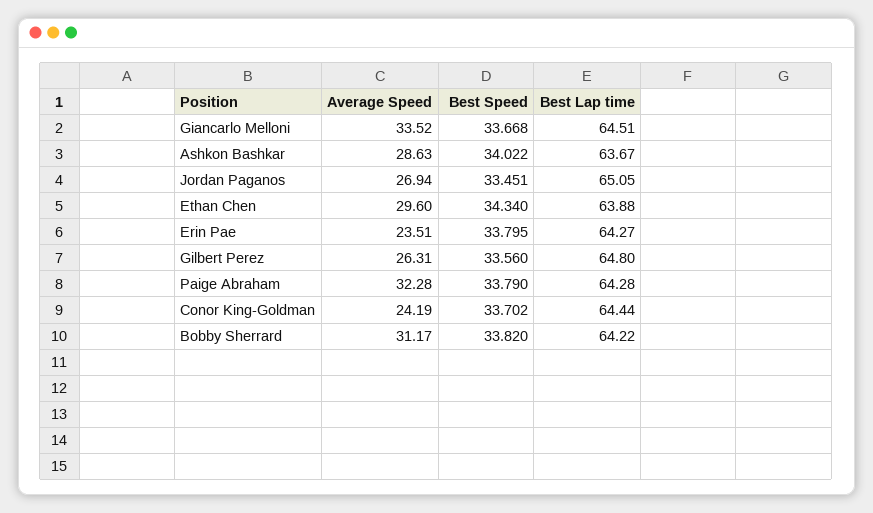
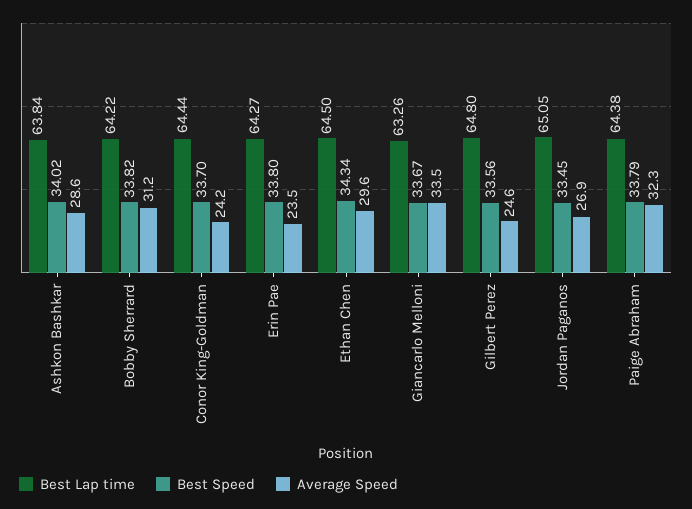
  {
    "Average Speed": {
      "Giancarlo Melloni": 33.52,
      "Ashkon Bashkar": 28.63,
      "Jordan Paganos": 26.94,
      "Ethan Chen": 29.6,
      "Erin Pae": 23.51,
-     "Gilbert Perez": 26.31,
+     "Gilbert Perez": 24.6,
      "Paige Abraham": 32.28,
      "Conor King-Goldman": 24.19,
      "Bobby Sherrard": 31.17
    },
    "Best Speed": {
      "Giancarlo Melloni": 33.668,
      "Ashkon Bashkar": 34.022,
      "Jordan Paganos": 33.451,
      "Ethan Chen": 34.34,
      "Erin Pae": 33.795,
      "Gilbert Perez": 33.56,
      "Paige Abraham": 33.79,
      "Conor King-Goldman": 33.702,
      "Bobby Sherrard": 33.82
    },
    "Best Lap time": {
-     "Giancarlo Melloni": 64.51,
+     "Giancarlo Melloni": 63.26,
-     "Ashkon Bashkar": 63.67,
+     "Ashkon Bashkar": 63.84,
      "Jordan Paganos": 65.05,
-     "Ethan Chen": 63.88,
+     "Ethan Chen": 64.5,
      "Erin Pae": 64.27,
      "Gilbert Perez": 64.8,
-     "Paige Abraham": 64.28,
+     "Paige Abraham": 64.38,
      "Conor King-Goldman": 64.44,
      "Bobby Sherrard": 64.22
    }
  }

